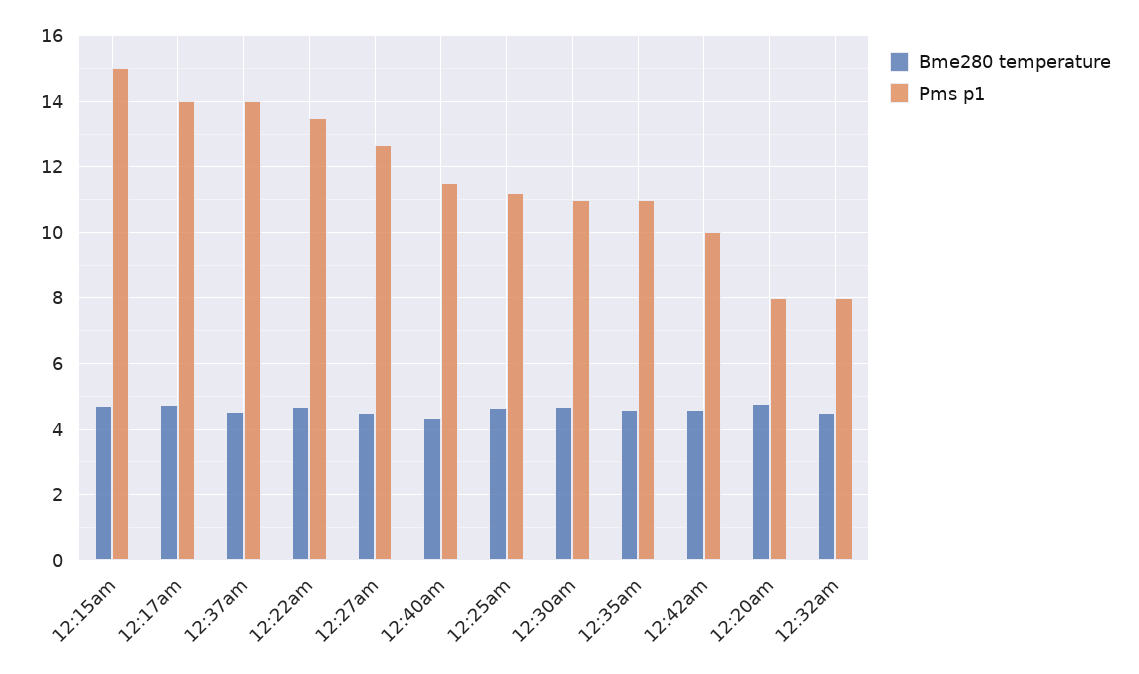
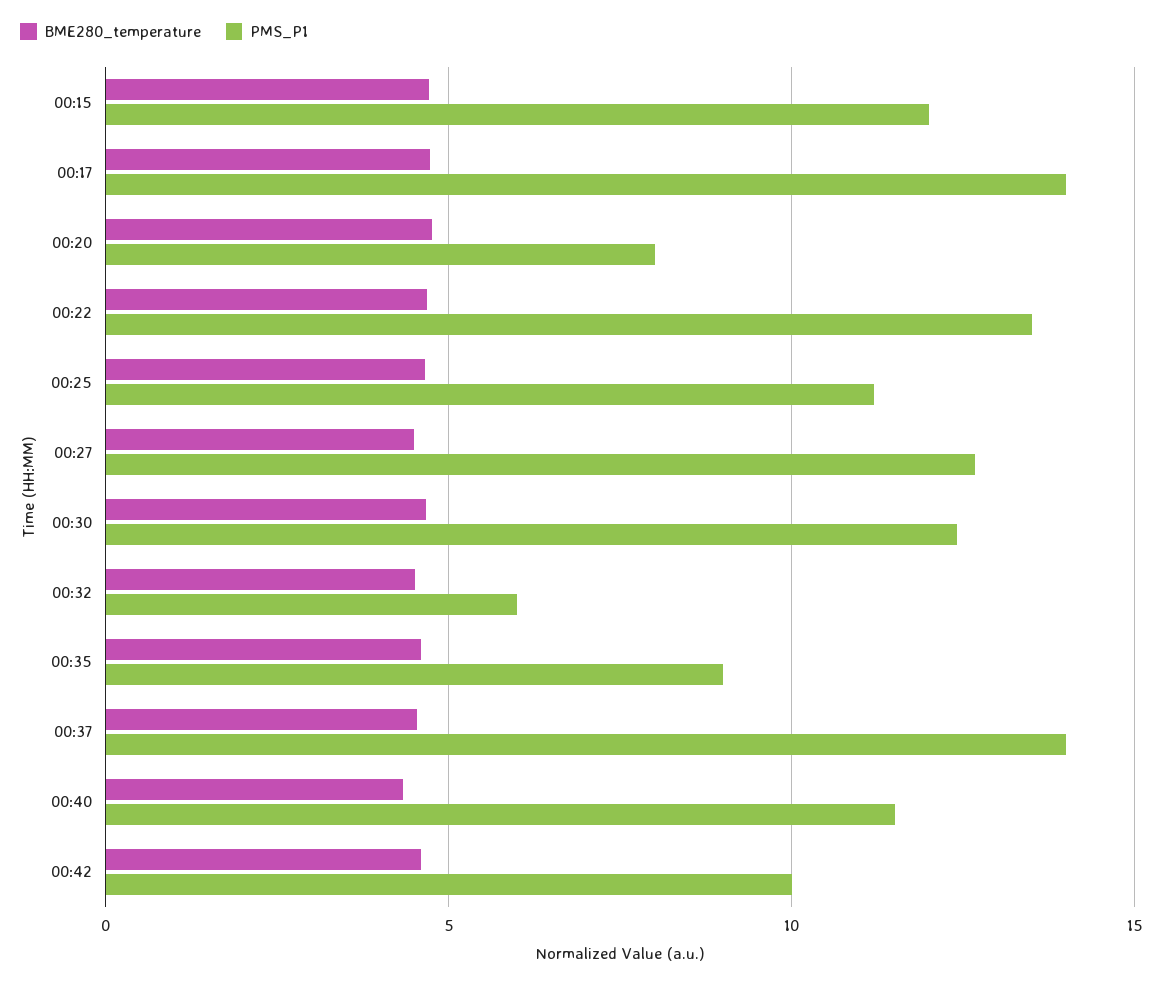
  {
    "Bme280 temperature": {
      "12:15am": 4.8,
      "12:17am": 4.8,
      "12:37am": 4.6,
      "12:22am": 4.6,
      "12:27am": 4.4,
      "12:40am": 4.4,
      "12:25am": 4.6,
      "12:30am": 4.6,
      "12:35am": 4.6,
      "12:42am": 4.6,
      "12:20am": 4.8,
      "12:32am": 4.6
    },
    "Pms p1": {
-     "12:15am": 15,
+     "12:15am": 12,
      "12:17am": 14,
      "12:37am": 14,
      "12:22am": 13.6,
      "12:27am": 12.6,
      "12:40am": 11.6,
      "12:25am": 11.2,
-     "12:30am": 11,
+     "12:30am": 12.5,
-     "12:35am": 11,
+     "12:35am": 9,
      "12:42am": 10,
      "12:20am": 8,
-     "12:32am": 8
+     "12:32am": 6
    }
  }

